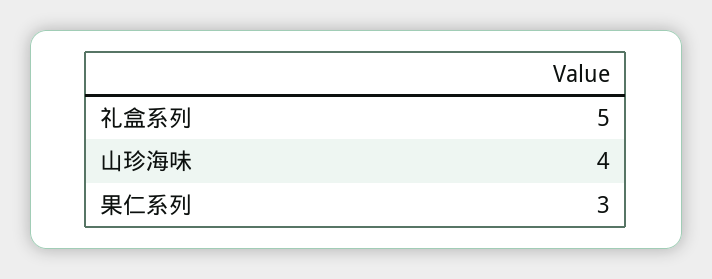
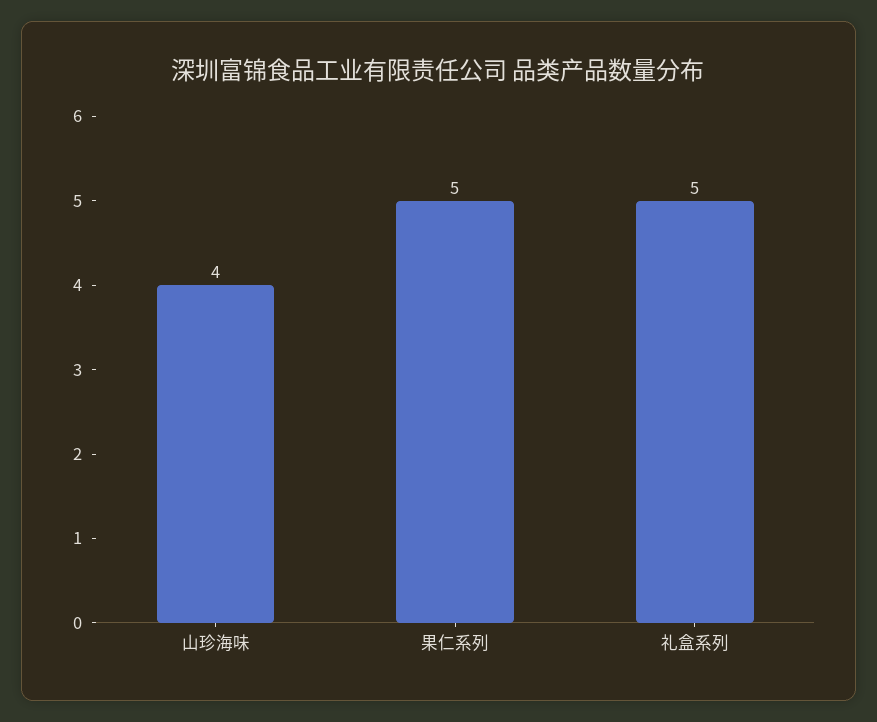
  {
    "礼盒系列": 5,
    "山珍海味": 4,
-   "果仁系列": 3
+   "果仁系列": 5
  }

